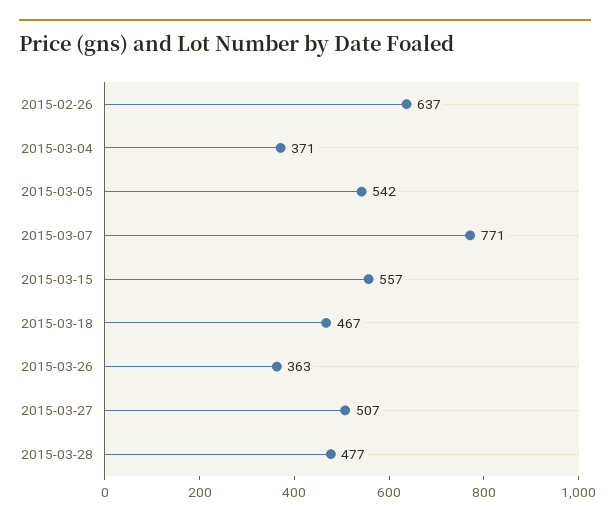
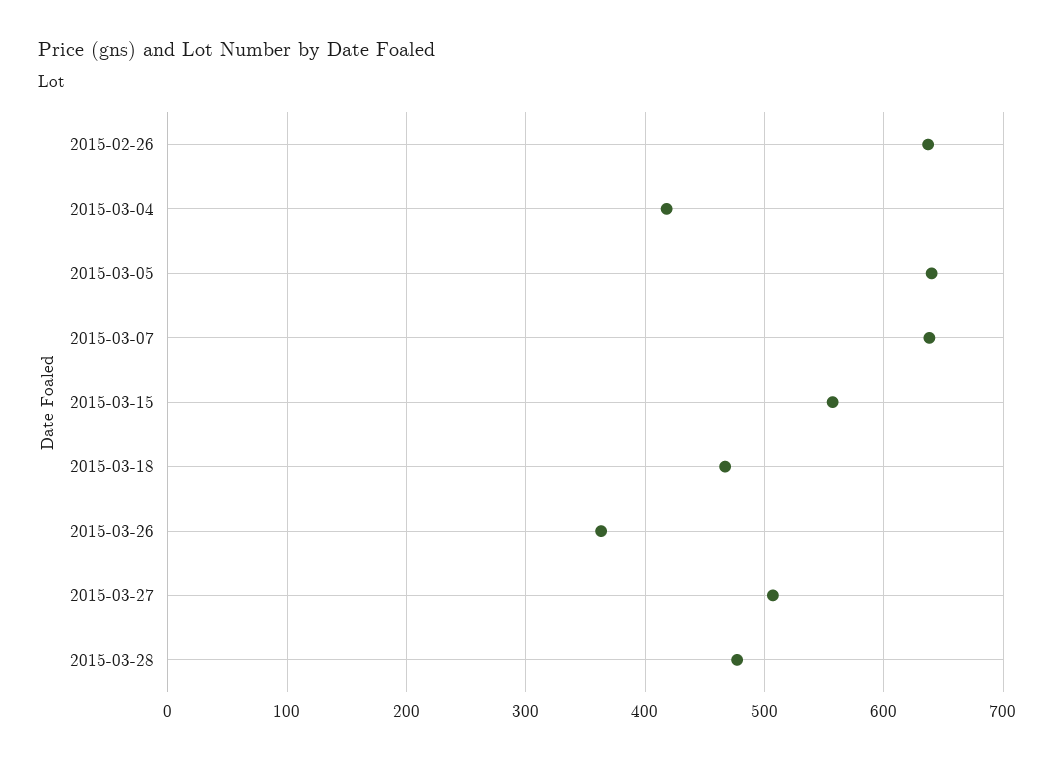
  {
    "2015-02-26": 637,
-   "2015-03-04": 371,
+   "2015-03-04": 420,
-   "2015-03-05": 542,
+   "2015-03-05": 640,
-   "2015-03-07": 771,
+   "2015-03-07": 640,
    "2015-03-15": 557,
    "2015-03-18": 467,
    "2015-03-26": 363,
    "2015-03-27": 507,
    "2015-03-28": 477
  }

